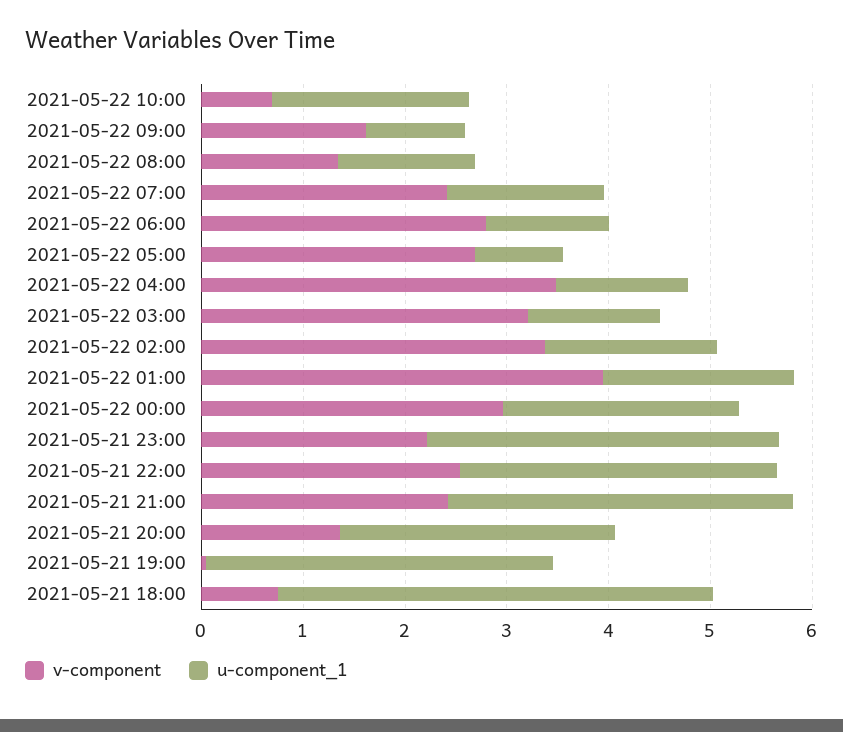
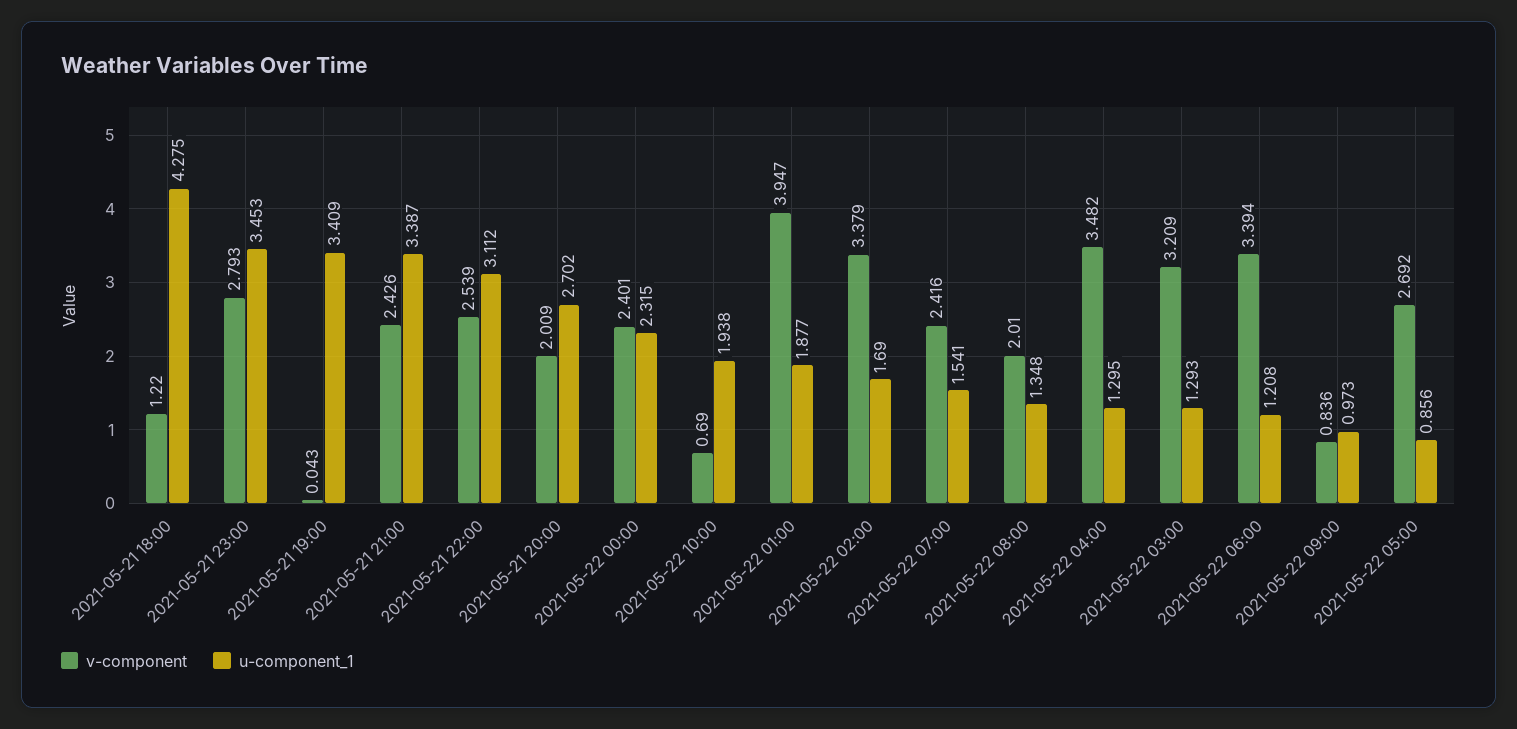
  {
    "v-component": {
      "2021-05-22 10:00": 0.69,
-     "2021-05-22 09:00": 1.6,
+     "2021-05-22 09:00": 0.836,
-     "2021-05-22 08:00": 1.4,
+     "2021-05-22 08:00": 2.01,
      "2021-05-22 07:00": 2.416,
-     "2021-05-22 06:00": 2.8,
+     "2021-05-22 06:00": 3.394,
      "2021-05-22 05:00": 2.692,
      "2021-05-22 04:00": 3.482,
      "2021-05-22 03:00": 3.209,
      "2021-05-22 02:00": 3.379,
      "2021-05-22 01:00": 3.947,
-     "2021-05-22 00:00": 3,
+     "2021-05-22 00:00": 2.401,
-     "2021-05-21 23:00": 2.2,
+     "2021-05-21 23:00": 2.793,
      "2021-05-21 22:00": 2.539,
      "2021-05-21 21:00": 2.426,
-     "2021-05-21 20:00": 1.4,
+     "2021-05-21 20:00": 2.009,
      "2021-05-21 19:00": 0.043,
-     "2021-05-21 18:00": 0.8
+     "2021-05-21 18:00": 1.22
    },
    "u-component_1": {
      "2021-05-22 10:00": 1.938,
      "2021-05-22 09:00": 0.973,
      "2021-05-22 08:00": 1.348,
      "2021-05-22 07:00": 1.541,
      "2021-05-22 06:00": 1.208,
      "2021-05-22 05:00": 0.856,
      "2021-05-22 04:00": 1.295,
      "2021-05-22 03:00": 1.293,
      "2021-05-22 02:00": 1.69,
      "2021-05-22 01:00": 1.877,
      "2021-05-22 00:00": 2.315,
      "2021-05-21 23:00": 3.453,
      "2021-05-21 22:00": 3.112,
      "2021-05-21 21:00": 3.387,
      "2021-05-21 20:00": 2.702,
      "2021-05-21 19:00": 3.409,
      "2021-05-21 18:00": 4.275
    }
  }

